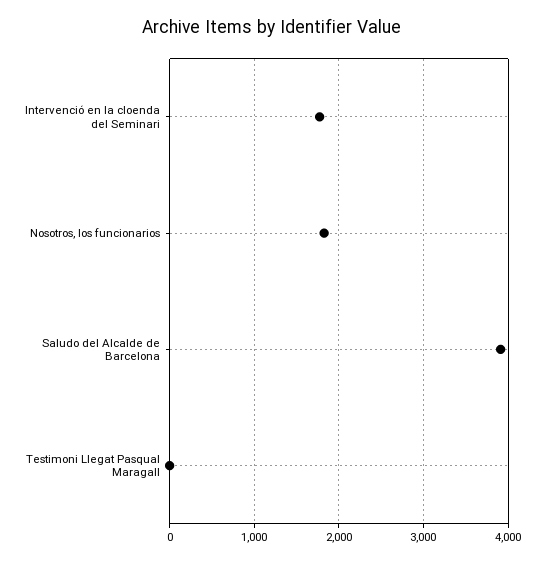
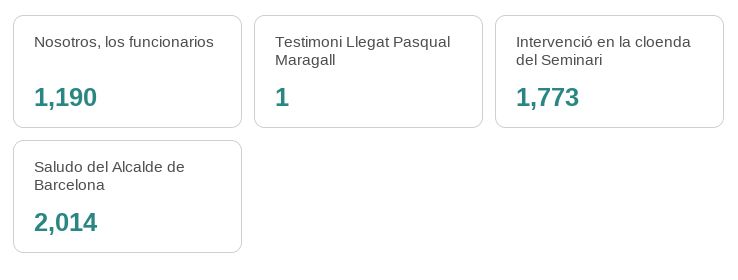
  {
    "Intervenció en la cloenda del Seminari": 1773,
-   "Nosotros, los funcionarios": 1800,
+   "Nosotros, los funcionarios": 1190,
-   "Saludo del Alcalde de Barcelona": 3900,
+   "Saludo del Alcalde de Barcelona": 2014,
    "Testimoni Llegat Pasqual Maragall": 1
  }

